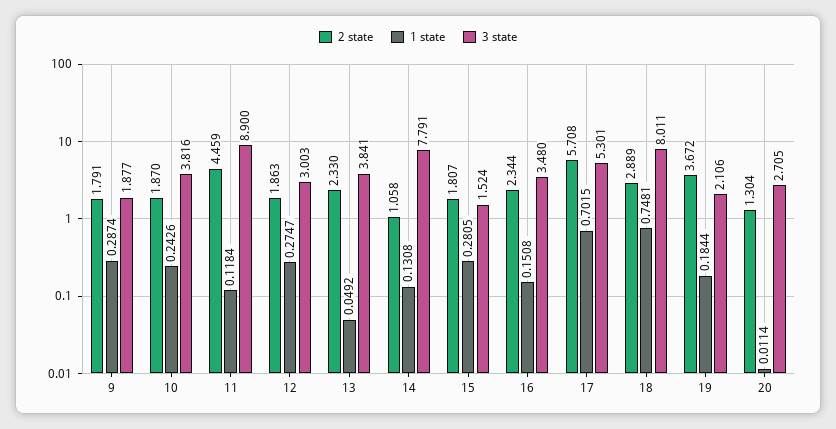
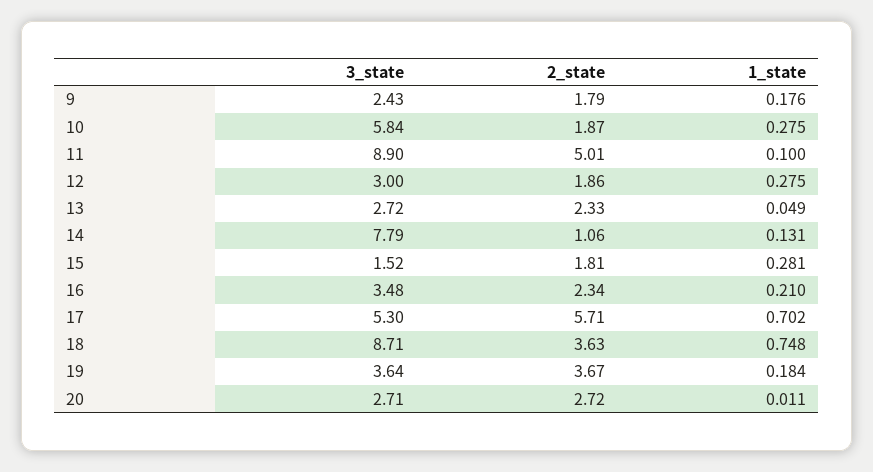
  {
    "2 state": {
      "9": 1.791,
      "10": 1.87,
-     "11": 4.459,
+     "11": 5.01,
      "12": 1.863,
      "13": 2.33,
      "14": 1.058,
      "15": 1.807,
      "16": 2.344,
      "17": 5.708,
-     "18": 2.889,
+     "18": 3.63,
      "19": 3.672,
-     "20": 1.304
+     "20": 2.72
    },
    "1 state": {
-     "9": 0.2874,
+     "9": 0.176,
-     "10": 0.2426,
+     "10": 0.275,
-     "11": 0.1184,
+     "11": 0.1,
      "12": 0.2747,
      "13": 0.0492,
      "14": 0.1308,
      "15": 0.2805,
-     "16": 0.1508,
+     "16": 0.21,
      "17": 0.7015,
      "18": 0.7481,
      "19": 0.1844,
      "20": 0.0114
    },
    "3 state": {
-     "9": 1.877,
+     "9": 2.43,
-     "10": 3.816,
+     "10": 5.84,
      "11": 8.9,
      "12": 3.003,
-     "13": 3.841,
+     "13": 2.72,
      "14": 7.791,
      "15": 1.524,
      "16": 3.48,
      "17": 5.301,
-     "18": 8.011,
+     "18": 8.71,
-     "19": 2.106,
+     "19": 3.64,
      "20": 2.705
    }
  }

